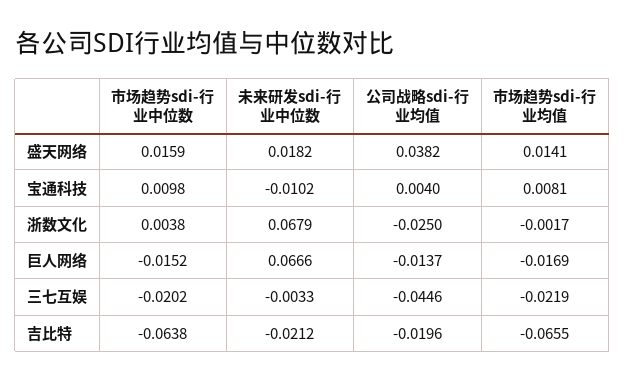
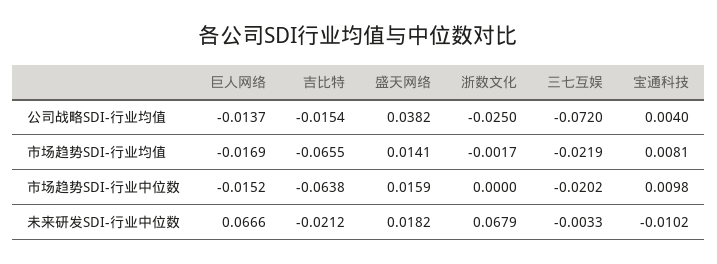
  {
    "市场趋势sdi-行业中位数": {
      "盛天网络": 0.0159,
      "宝通科技": 0.0098,
-     "浙数文化": 0.0038,
+     "浙数文化": 0,
      "巨人网络": -0.0152,
      "三七互娱": -0.0202,
      "吉比特": -0.0638
    },
    "未来研发sdi-行业中位数": {
      "盛天网络": 0.0182,
      "宝通科技": -0.0102,
      "浙数文化": 0.0679,
      "巨人网络": 0.0666,
      "三七互娱": -0.0033,
      "吉比特": -0.0212
    },
    "公司战略sdi-行业均值": {
      "盛天网络": 0.0382,
      "宝通科技": 0.004,
      "浙数文化": -0.025,
      "巨人网络": -0.0137,
-     "三七互娱": -0.0446,
+     "三七互娱": -0.072,
-     "吉比特": -0.0196
+     "吉比特": -0.0154
    },
    "市场趋势sdi-行业均值": {
      "盛天网络": 0.0141,
      "宝通科技": 0.0081,
      "浙数文化": -0.0017,
      "巨人网络": -0.0169,
      "三七互娱": -0.0219,
      "吉比特": -0.0655
    }
  }

